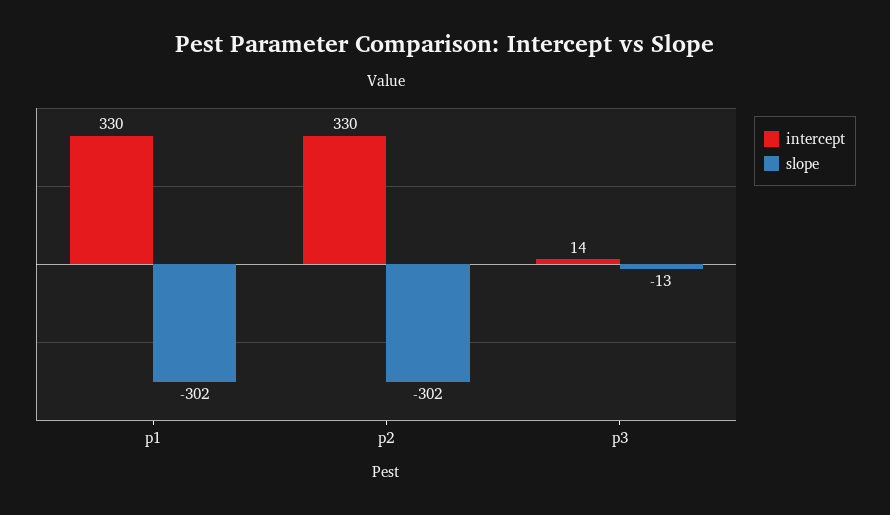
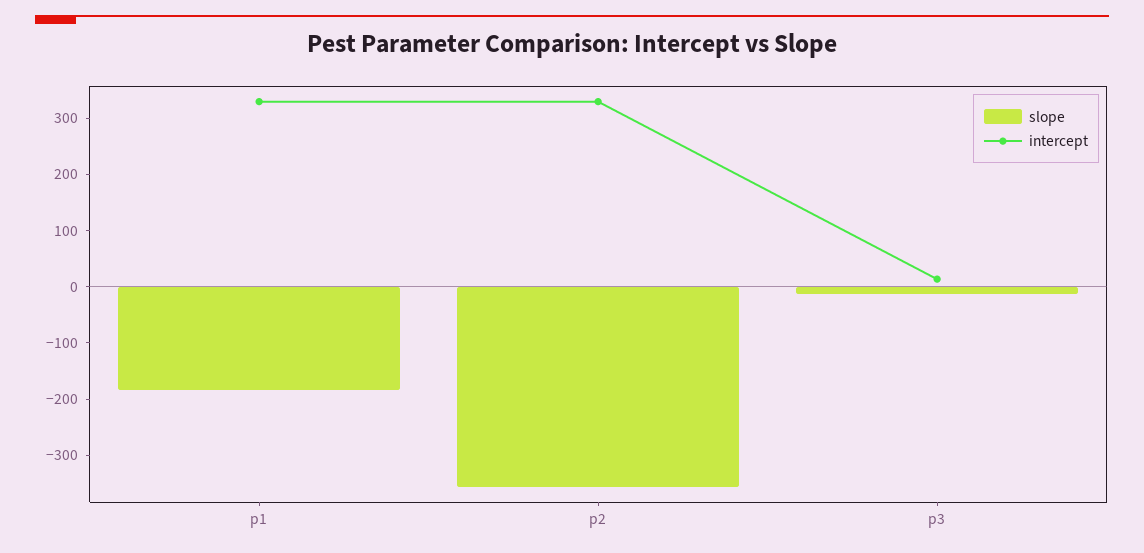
  {
    "intercept": {
      "p1": 330,
      "p2": 330,
      "p3": 14
    },
    "slope": {
-     "p1": -302,
+     "p1": -180,
-     "p2": -302,
+     "p2": -360,
      "p3": -13
    }
  }

